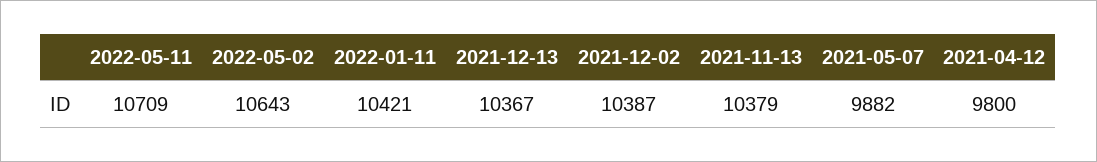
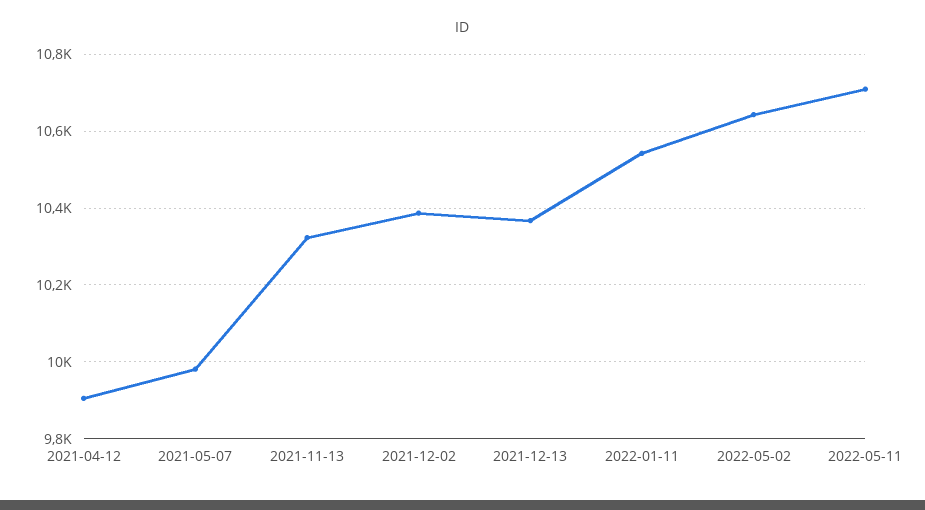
  {
    "2022-05-11": 10709,
    "2022-05-02": 10643,
-   "2022-01-11": 10421,
+   "2022-01-11": 10540,
    "2021-12-13": 10367,
    "2021-12-02": 10387,
-   "2021-11-13": 10379,
+   "2021-11-13": 10320,
-   "2021-05-07": 9882,
+   "2021-05-07": 9980,
-   "2021-04-12": 9800
+   "2021-04-12": 9900
  }

